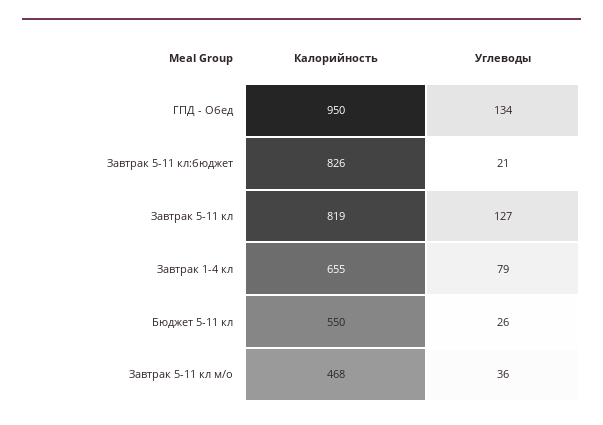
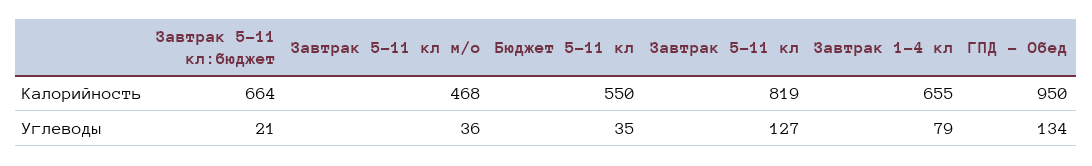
  {
    "Калорийность": {
      "ГПД - Обед": 950,
-     "Завтрак 5-11 кл:бюджет": 826,
+     "Завтрак 5-11 кл:бюджет": 664,
      "Завтрак 5-11 кл": 819,
      "Завтрак 1-4 кл": 655,
      "Бюджет 5-11 кл": 550,
      "Завтрак 5-11 кл м/о": 468
    },
    "Углеводы": {
      "ГПД - Обед": 134,
      "Завтрак 5-11 кл:бюджет": 21,
      "Завтрак 5-11 кл": 127,
      "Завтрак 1-4 кл": 79,
-     "Бюджет 5-11 кл": 26,
+     "Бюджет 5-11 кл": 35,
      "Завтрак 5-11 кл м/о": 36
    }
  }

